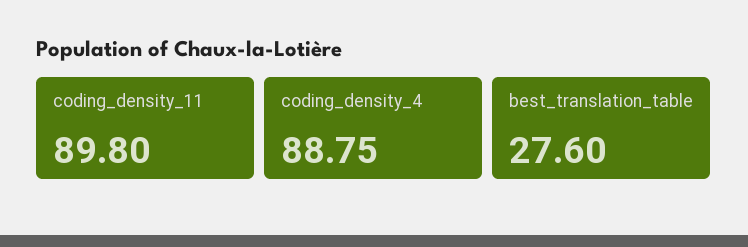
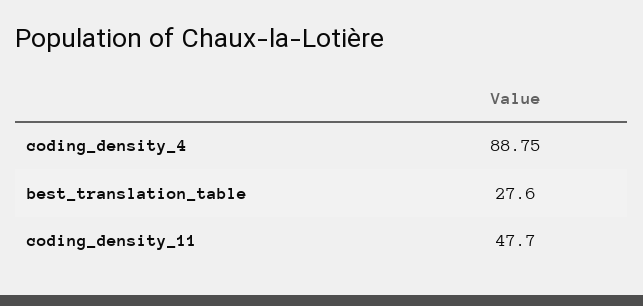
  {
-   "coding_density_11": 89.8,
+   "coding_density_11": 47.7,
    "coding_density_4": 88.75,
    "best_translation_table": 27.6
  }

